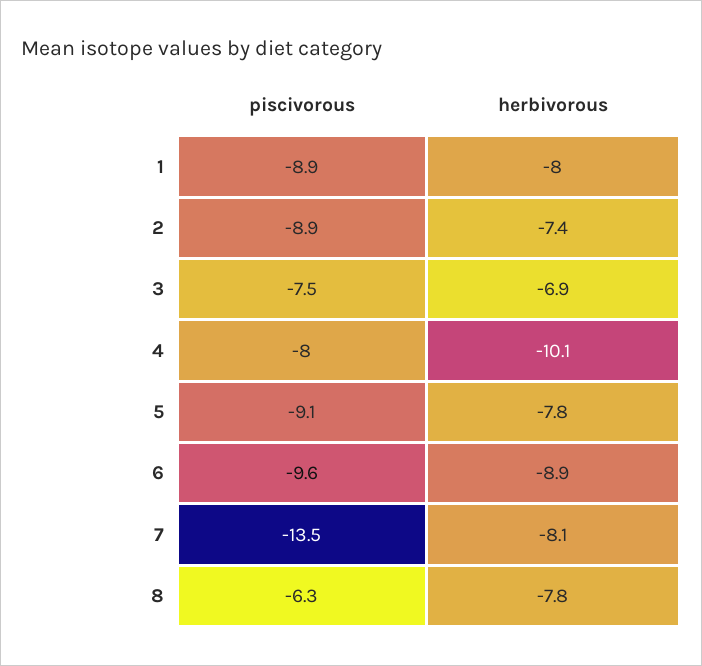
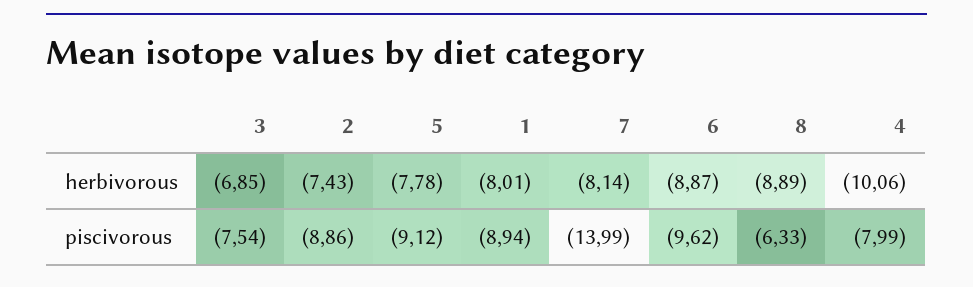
  {
    "piscivorous": {
      "1": -8.94,
      "2": -8.86,
      "3": -7.54,
      "4": -7.99,
      "5": -9.12,
      "6": -9.62,
-     "7": -13.5,
+     "7": -13.99,
      "8": -6.33
    },
    "herbivorous": {
      "1": -8.01,
      "2": -7.43,
      "3": -6.85,
      "4": -10.06,
      "5": -7.78,
      "6": -8.87,
      "7": -8.14,
-     "8": -7.8
+     "8": -8.89
    }
  }

